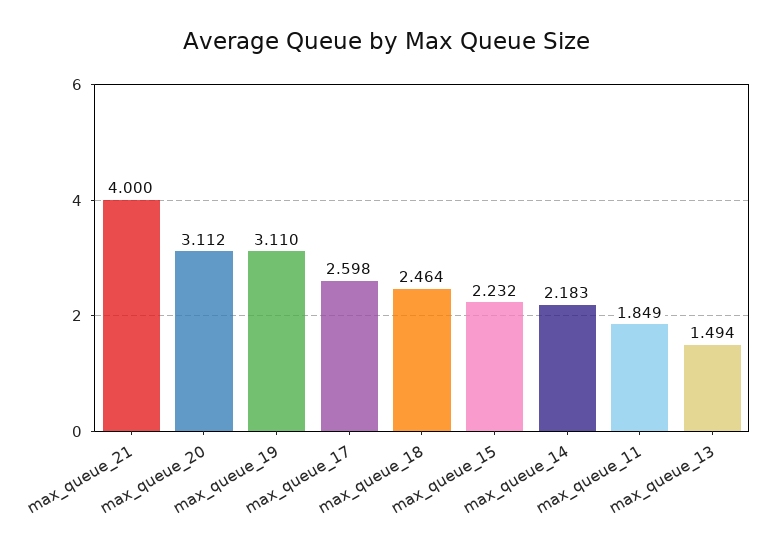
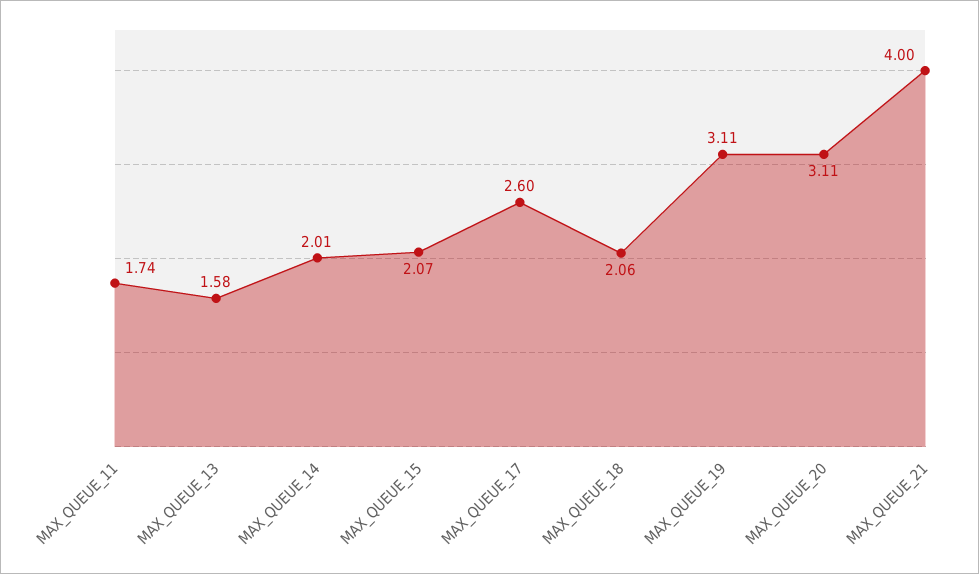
  {
    "max_queue_21": 4,
    "max_queue_20": 3.112,
    "max_queue_19": 3.11,
    "max_queue_17": 2.598,
-   "max_queue_18": 2.464,
+   "max_queue_18": 2.06,
-   "max_queue_15": 2.232,
+   "max_queue_15": 2.07,
-   "max_queue_14": 2.183,
+   "max_queue_14": 2.01,
-   "max_queue_11": 1.849,
+   "max_queue_11": 1.74,
-   "max_queue_13": 1.494
+   "max_queue_13": 1.58
  }

